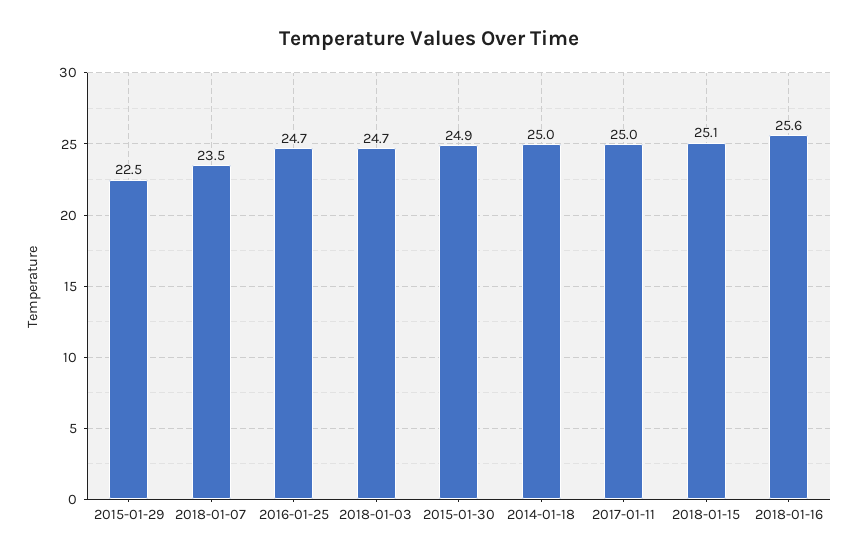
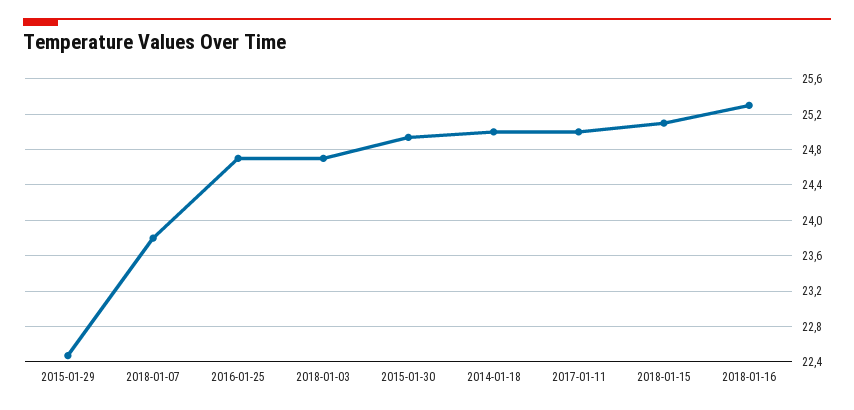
  {
    "2015-01-29": 22.5,
-   "2018-01-07": 23.5,
+   "2018-01-07": 23.8,
    "2016-01-25": 24.7,
    "2018-01-03": 24.7,
    "2015-01-30": 24.9,
    "2014-01-18": 25,
    "2017-01-11": 25,
    "2018-01-15": 25.1,
-   "2018-01-16": 25.6
+   "2018-01-16": 25.3
  }

